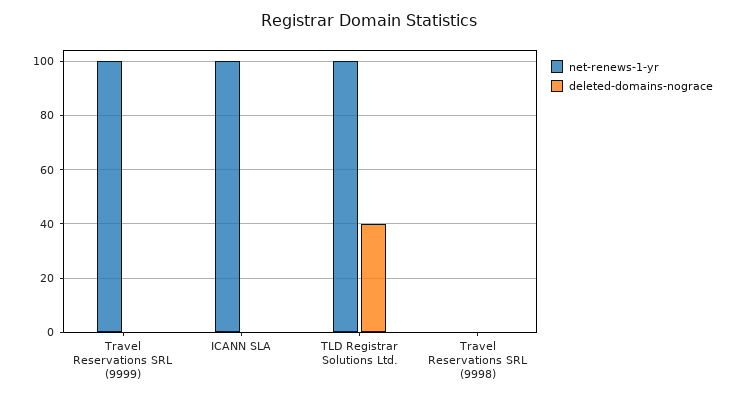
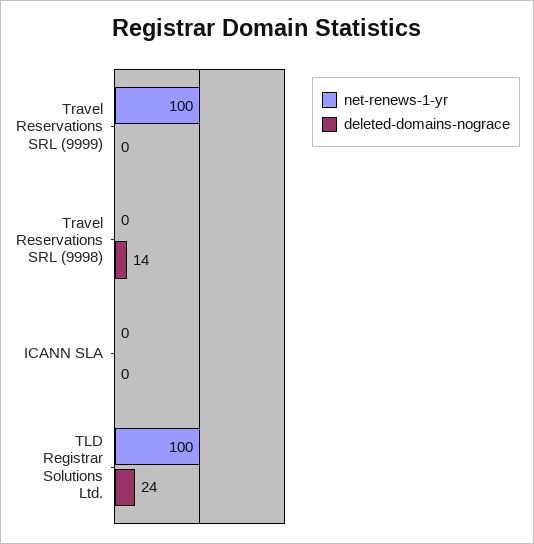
  {
    "net-renews-1-yr": {
      "Travel Reservations SRL (9999)": 100,
-     "ICANN SLA": 100,
+     "ICANN SLA": 0,
      "TLD Registrar Solutions Ltd.": 100,
      "Travel Reservations SRL (9998)": 0
    },
    "deleted-domains-nograce": {
      "Travel Reservations SRL (9999)": 0,
      "ICANN SLA": 0,
-     "TLD Registrar Solutions Ltd.": 40,
+     "TLD Registrar Solutions Ltd.": 24,
-     "Travel Reservations SRL (9998)": 0
+     "Travel Reservations SRL (9998)": 14
    }
  }

